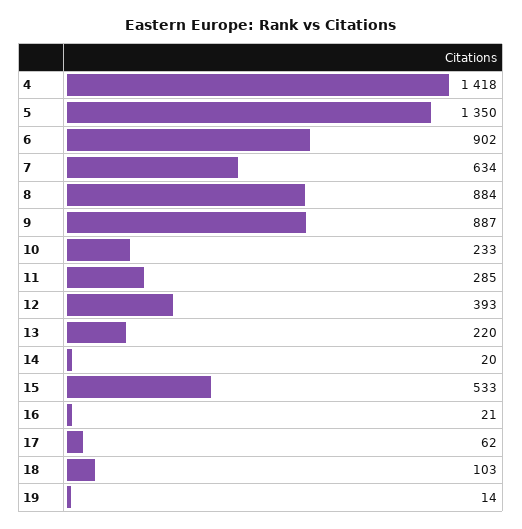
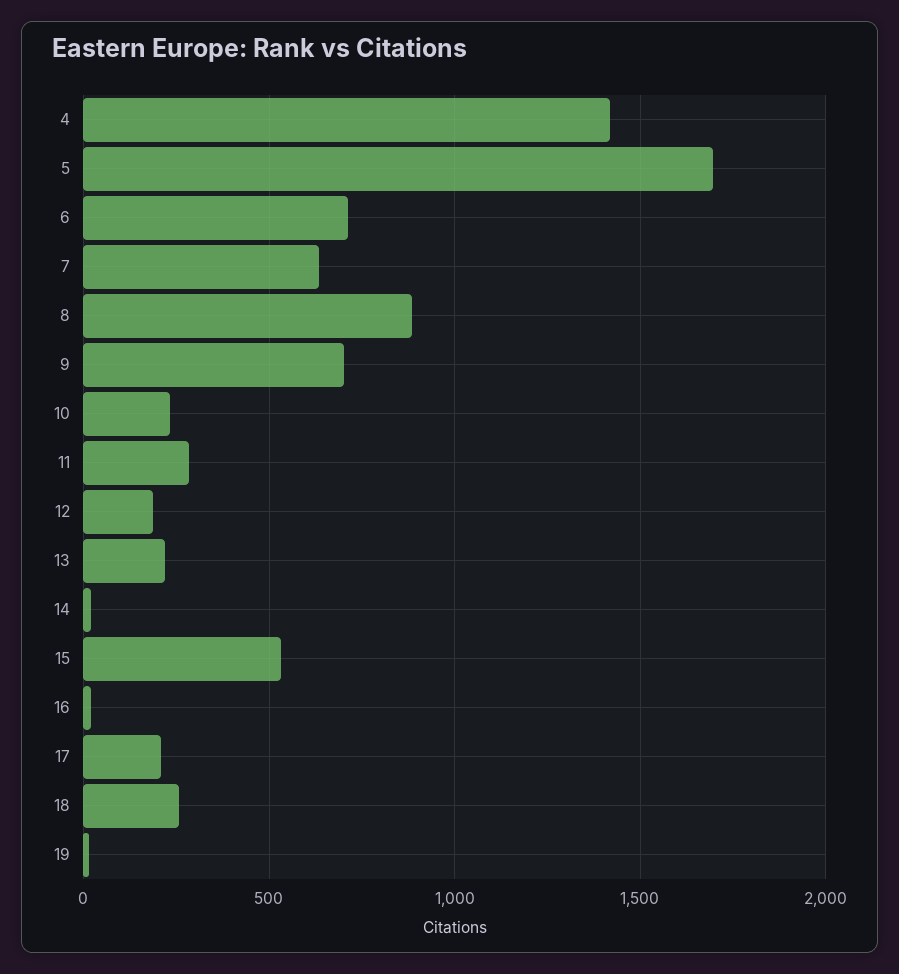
  {
    "4": 1418,
-   "5": 1350,
+   "5": 1700,
-   "6": 902,
+   "6": 700,
    "7": 634,
    "8": 884,
-   "9": 887,
+   "9": 700,
    "10": 233,
    "11": 285,
-   "12": 393,
+   "12": 200,
    "13": 220,
    "14": 20,
    "15": 533,
    "16": 21,
-   "17": 62,
+   "17": 200,
-   "18": 103,
+   "18": 250,
    "19": 14
  }

